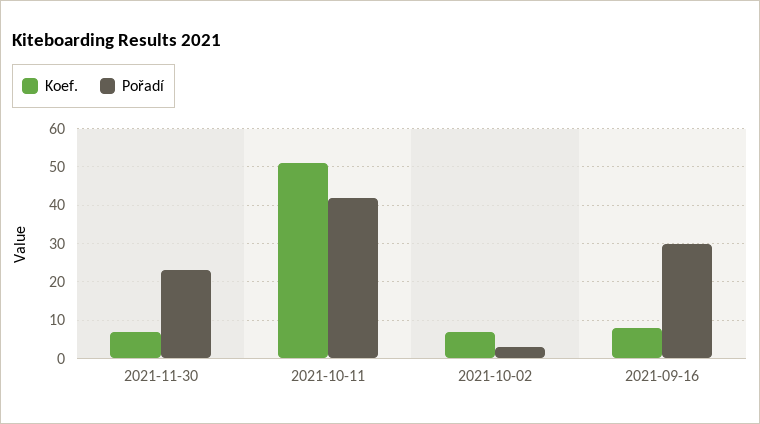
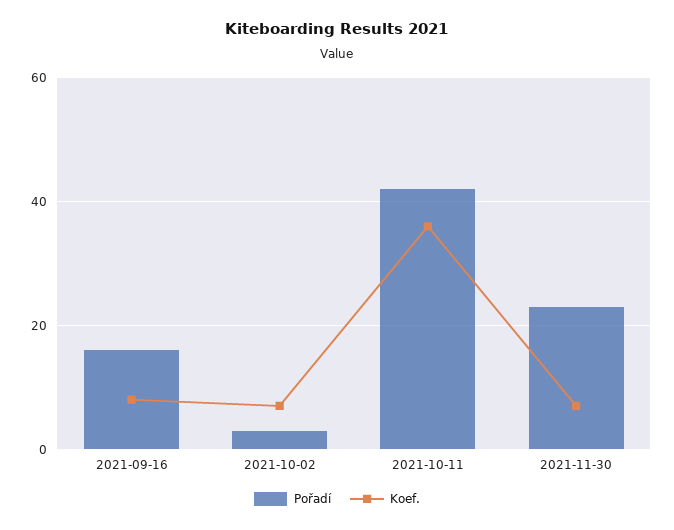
  {
    "Koef.": {
      "2021-11-30": 5,
-     "2021-10-11": 50,
+     "2021-10-11": 35,
      "2021-10-02": 5,
      "2021-09-16": 10
    },
    "Pořadí": {
      "2021-11-30": 25,
      "2021-10-11": 40,
      "2021-10-02": 5,
-     "2021-09-16": 30
+     "2021-09-16": 15
    }
  }

